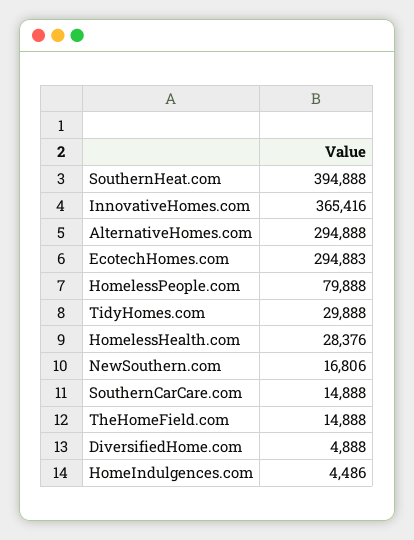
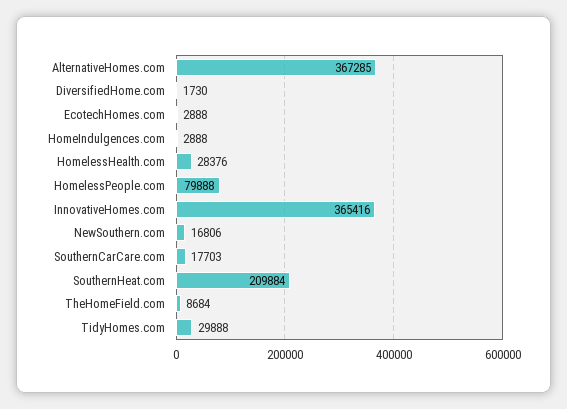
  {
-   "SouthernHeat.com": 394888,
+   "SouthernHeat.com": 209884,
    "InnovativeHomes.com": 365416,
-   "AlternativeHomes.com": 294888,
+   "AlternativeHomes.com": 367285,
-   "EcotechHomes.com": 294883,
+   "EcotechHomes.com": 2888,
    "HomelessPeople.com": 79888,
    "TidyHomes.com": 29888,
    "HomelessHealth.com": 28376,
    "NewSouthern.com": 16806,
-   "SouthernCarCare.com": 14888,
+   "SouthernCarCare.com": 17703,
-   "TheHomeField.com": 14888,
+   "TheHomeField.com": 8684,
-   "DiversifiedHome.com": 4888,
+   "DiversifiedHome.com": 1730,
-   "HomeIndulgences.com": 4486
+   "HomeIndulgences.com": 2888
  }

